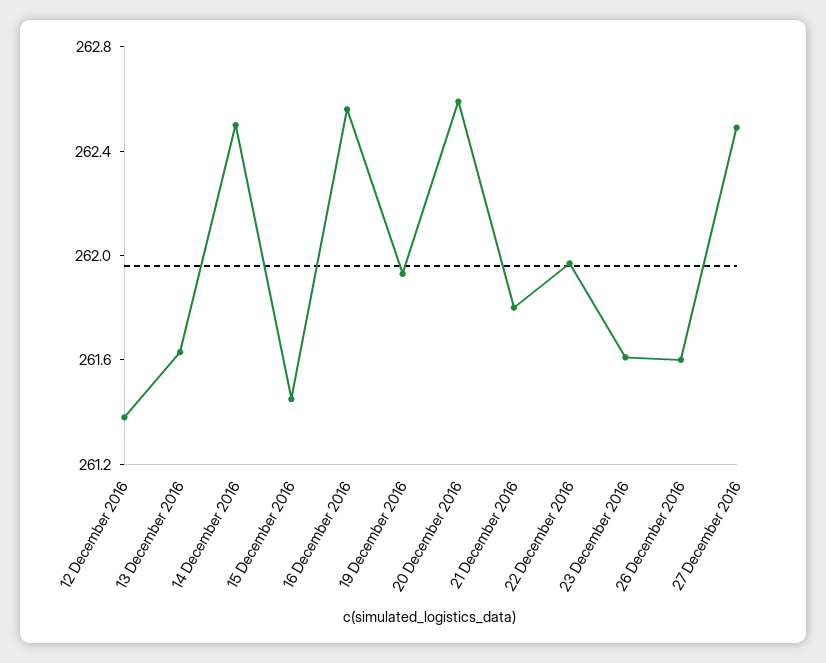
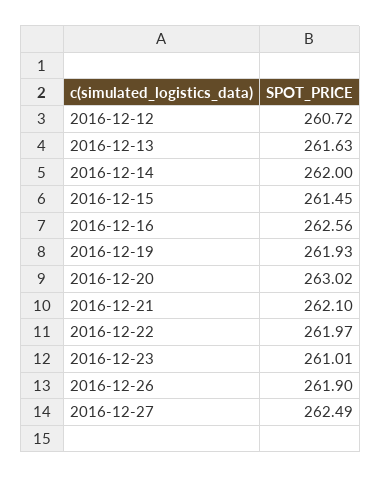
  {
-   "12 December 2016": 261.4,
+   "12 December 2016": 260.72,
    "13 December 2016": 261.63,
-   "14 December 2016": 262.5,
+   "14 December 2016": 262,
    "15 December 2016": 261.45,
    "16 December 2016": 262.56,
    "19 December 2016": 261.93,
-   "20 December 2016": 262.6,
+   "20 December 2016": 263.02,
-   "21 December 2016": 261.8,
+   "21 December 2016": 262.1,
    "22 December 2016": 261.97,
-   "23 December 2016": 261.6,
+   "23 December 2016": 261.01,
-   "26 December 2016": 261.6,
+   "26 December 2016": 261.9,
    "27 December 2016": 262.49
  }

